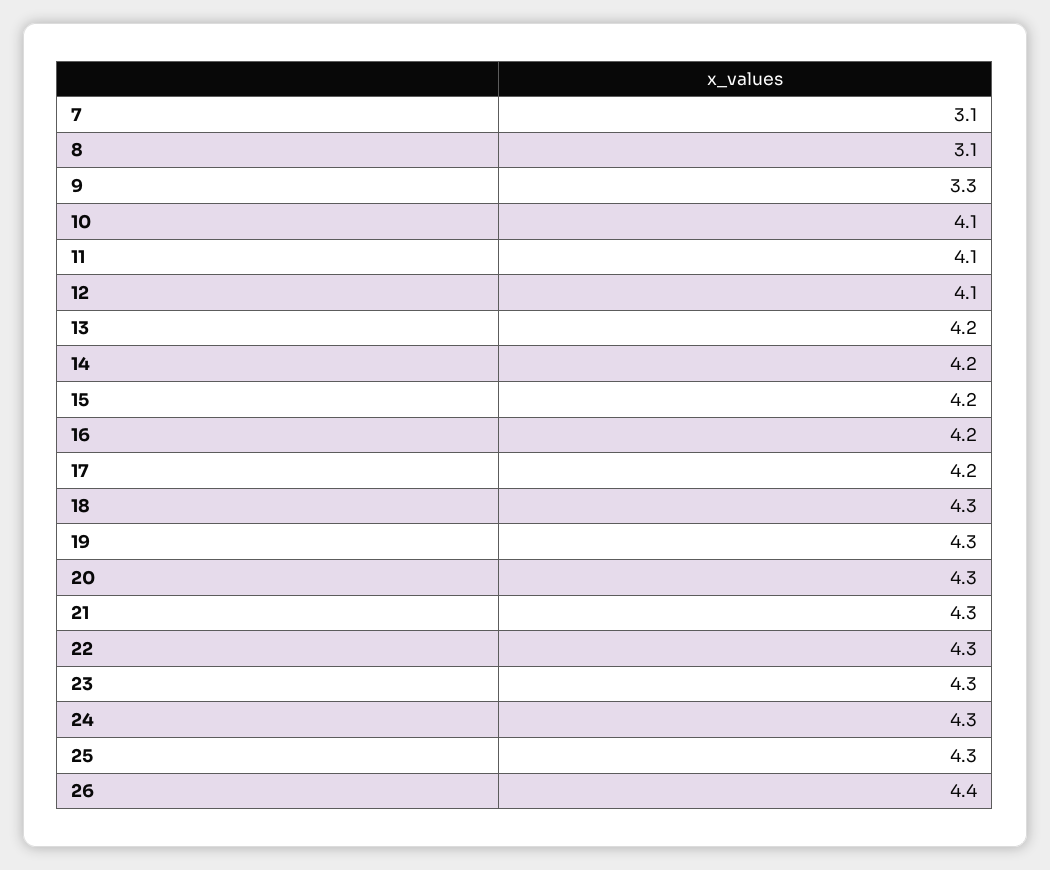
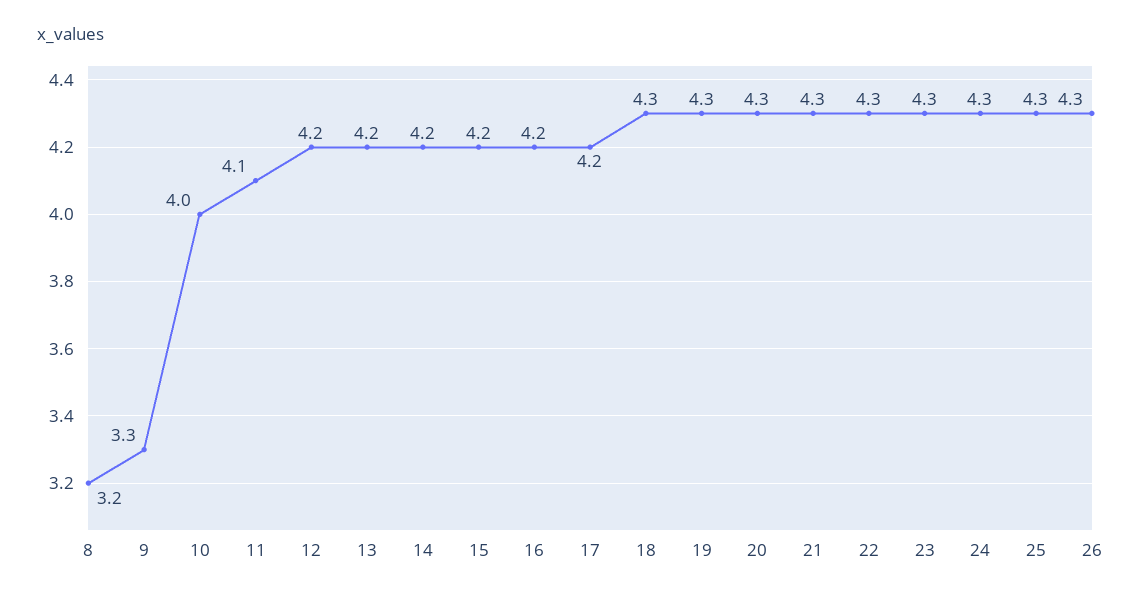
  {
-   "7": 3.1,
-   "8": 3.1,
+   "8": 3.2,
    "9": 3.3,
-   "10": 4.1,
+   "10": 4,
    "11": 4.1,
-   "12": 4.1,
+   "12": 4.2,
    "13": 4.2,
    "14": 4.2,
    "15": 4.2,
    "16": 4.2,
    "17": 4.2,
    "18": 4.3,
    "19": 4.3,
    "20": 4.3,
    "21": 4.3,
    "22": 4.3,
    "23": 4.3,
    "24": 4.3,
    "25": 4.3,
-   "26": 4.4
+   "26": 4.3
  }

